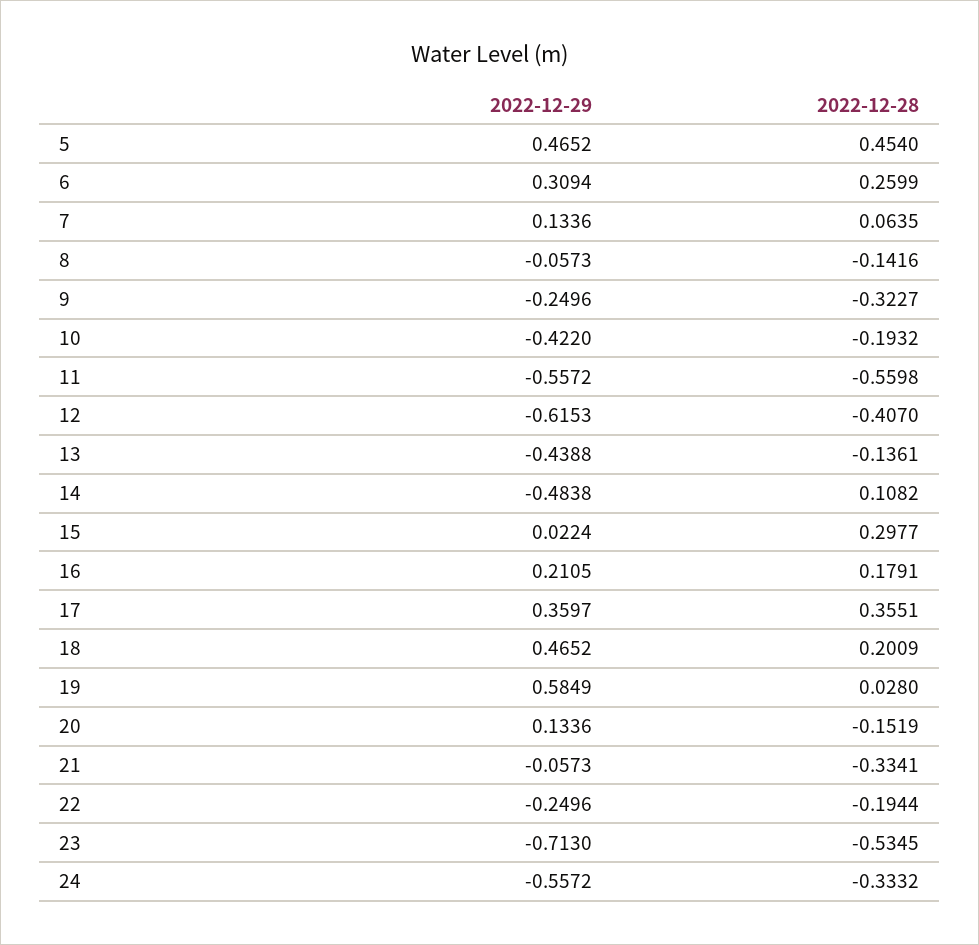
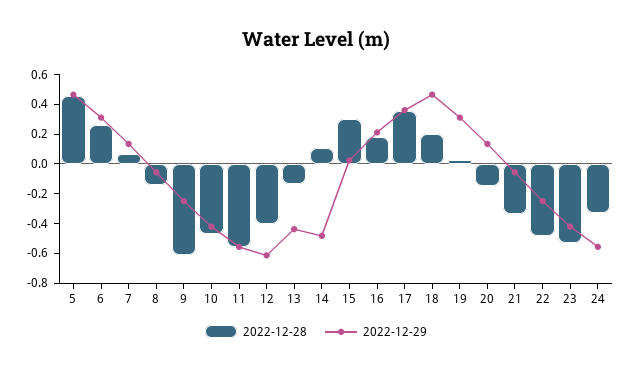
  {
    "2022-12-29": {
      "5": 0.4652,
      "6": 0.3094,
      "7": 0.1336,
      "8": -0.0573,
      "9": -0.2496,
      "10": -0.422,
      "11": -0.5572,
      "12": -0.6153,
      "13": -0.4388,
      "14": -0.4838,
      "15": 0.0224,
      "16": 0.2105,
      "17": 0.3597,
      "18": 0.4652,
-     "19": 0.5849,
+     "19": 0.3,
      "20": 0.1336,
      "21": -0.0573,
      "22": -0.2496,
-     "23": -0.713,
+     "23": -0.4,
      "24": -0.5572
    },
    "2022-12-28": {
      "5": 0.454,
      "6": 0.2599,
      "7": 0.0635,
      "8": -0.1416,
-     "9": -0.3227,
+     "9": -0.6,
-     "10": -0.1932,
+     "10": -0.5,
      "11": -0.5598,
      "12": -0.407,
      "13": -0.1361,
      "14": 0.1082,
      "15": 0.2977,
      "16": 0.1791,
      "17": 0.3551,
      "18": 0.2009,
      "19": 0.028,
      "20": -0.1519,
      "21": -0.3341,
-     "22": -0.1944,
+     "22": -0.5,
      "23": -0.5345,
      "24": -0.3332
    }
  }

